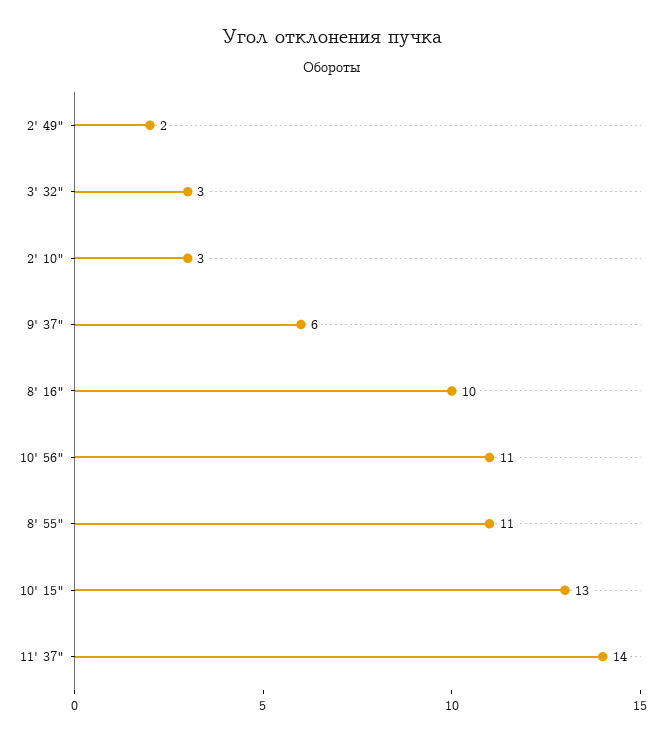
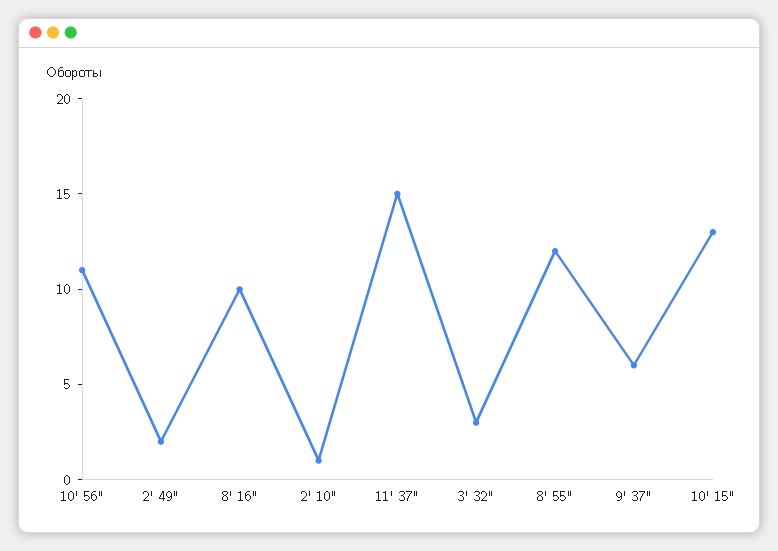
  {
    "2' 49\"": 2,
    "3' 32\"": 3,
-   "2' 10\"": 3,
+   "2' 10\"": 1,
    "9' 37\"": 6,
    "8' 16\"": 10,
    "10' 56\"": 11,
-   "8' 55\"": 11,
+   "8' 55\"": 12,
    "10' 15\"": 13,
-   "11' 37\"": 14
+   "11' 37\"": 15
  }

